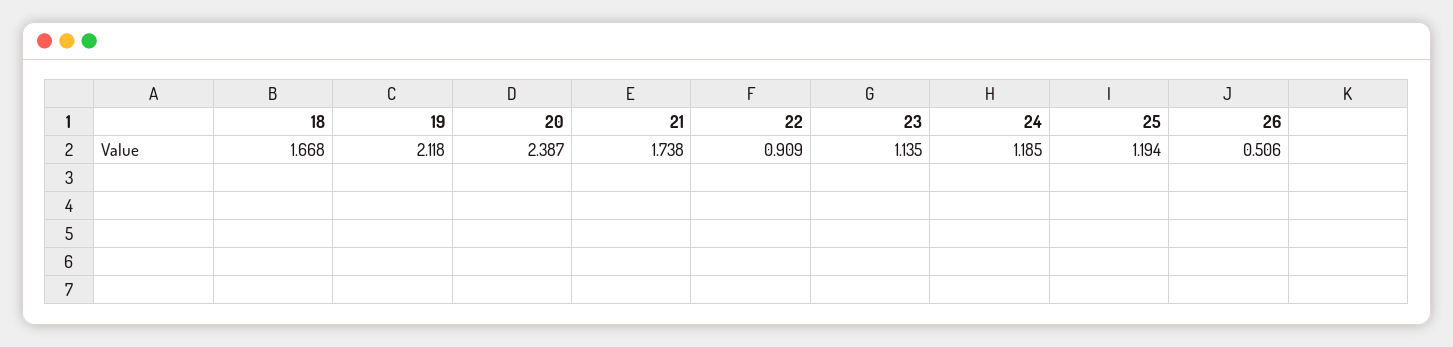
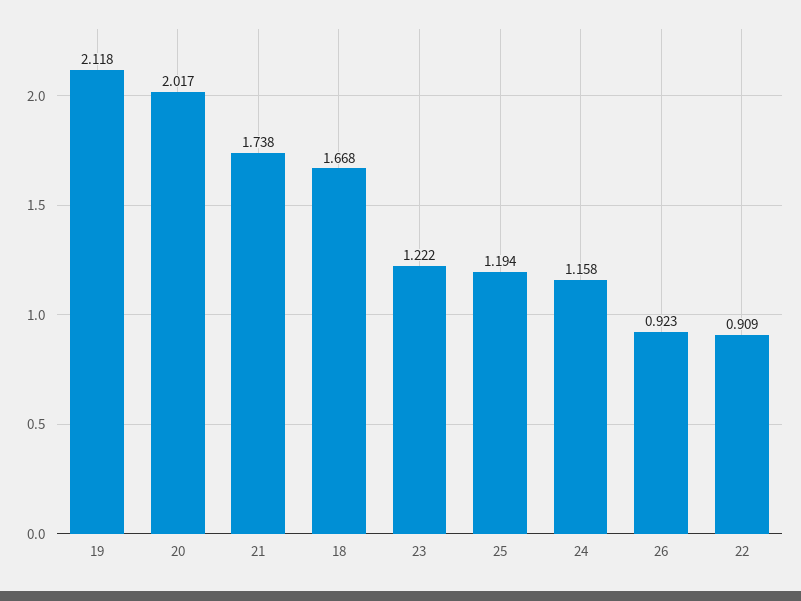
  {
    "18": 1.668,
    "19": 2.118,
-   "20": 2.387,
+   "20": 2.017,
    "21": 1.738,
    "22": 0.909,
-   "23": 1.135,
+   "23": 1.222,
-   "24": 1.185,
+   "24": 1.158,
    "25": 1.194,
-   "26": 0.506
+   "26": 0.923
  }

